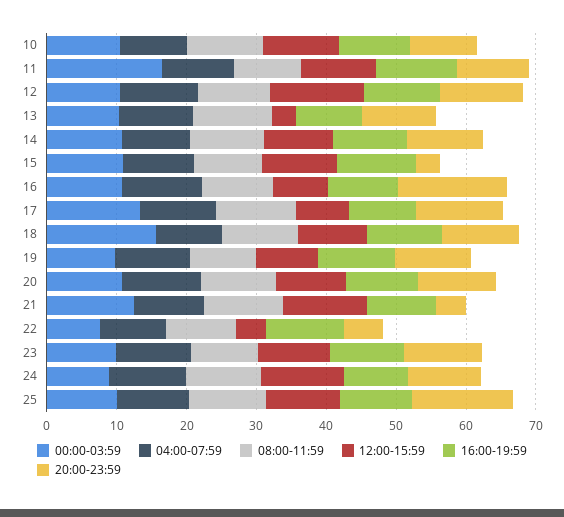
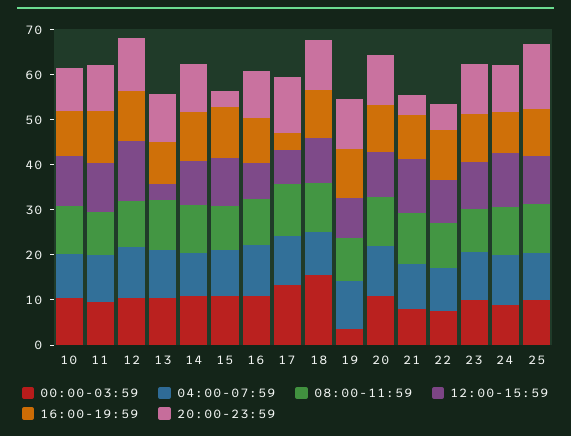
  {
    "00:00-03:59": {
      "10": 10,
-     "11": 16,
+     "11": 10,
      "12": 10,
      "13": 10,
      "14": 10,
      "15": 10,
      "16": 10,
      "17": 14,
      "18": 16,
-     "19": 10,
+     "19": 4,
      "20": 10,
-     "21": 12,
+     "21": 8,
      "22": 8,
      "23": 10,
      "24": 8,
      "25": 10
    },
    "04:00-07:59": {
      "10": 10,
      "11": 10,
      "12": 12,
      "13": 10,
      "14": 10,
      "15": 10,
      "16": 12,
      "17": 10,
      "18": 10,
      "19": 10,
      "20": 12,
      "21": 10,
      "22": 10,
      "23": 10,
      "24": 12,
      "25": 10
    },
    "08:00-11:59": {
      "10": 10,
      "11": 10,
      "12": 10,
      "13": 12,
      "14": 10,
      "15": 10,
      "16": 10,
      "17": 12,
      "18": 10,
      "19": 10,
      "20": 10,
      "21": 12,
      "22": 10,
      "23": 10,
      "24": 10,
      "25": 12
    },
    "12:00-15:59": {
      "10": 10,
      "11": 10,
      "12": 14,
      "13": 4,
      "14": 10,
      "15": 10,
      "16": 8,
      "17": 8,
      "18": 10,
      "19": 8,
      "20": 10,
      "21": 12,
-     "22": 4,
+     "22": 10,
      "23": 10,
      "24": 12,
      "25": 10
    },
    "16:00-19:59": {
      "10": 10,
      "11": 12,
      "12": 10,
      "13": 10,
      "14": 10,
      "15": 12,
      "16": 10,
-     "17": 10,
+     "17": 4,
      "18": 10,
      "19": 12,
      "20": 10,
      "21": 10,
      "22": 12,
      "23": 10,
      "24": 10,
      "25": 10
    },
    "20:00-23:59": {
      "10": 10,
      "11": 10,
      "12": 12,
      "13": 10,
      "14": 10,
      "15": 4,
-     "16": 16,
+     "16": 10,
      "17": 12,
      "18": 12,
      "19": 10,
      "20": 12,
      "21": 4,
      "22": 6,
      "23": 12,
      "24": 10,
      "25": 14
    }
  }

